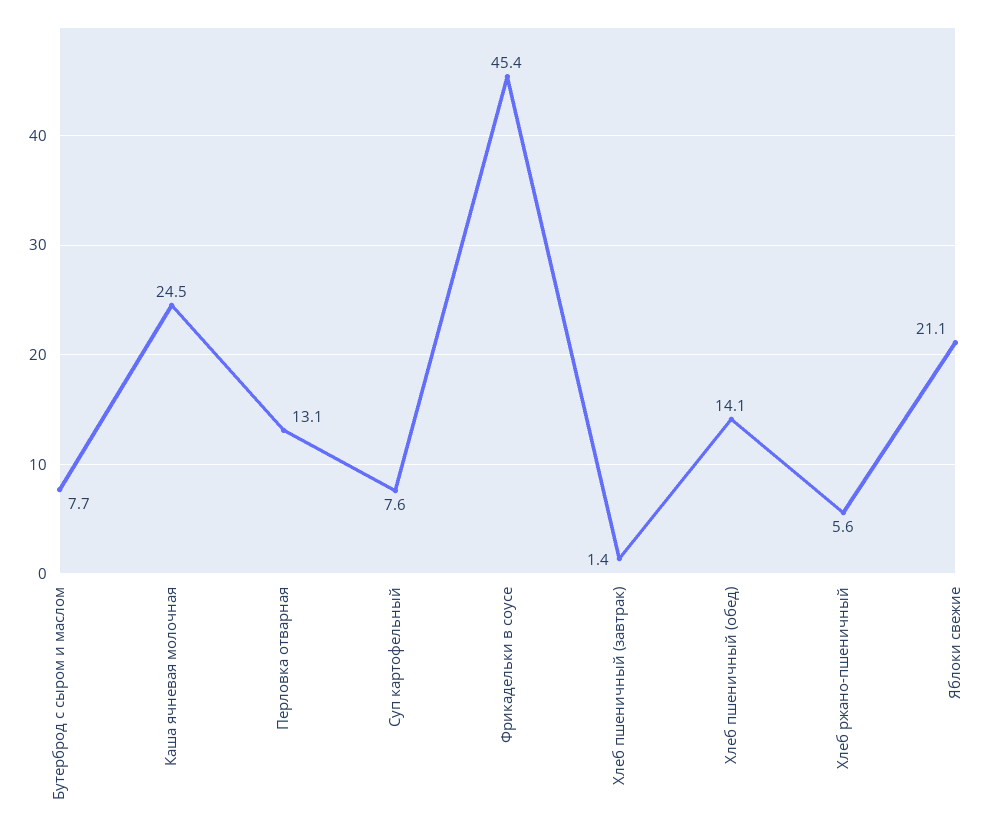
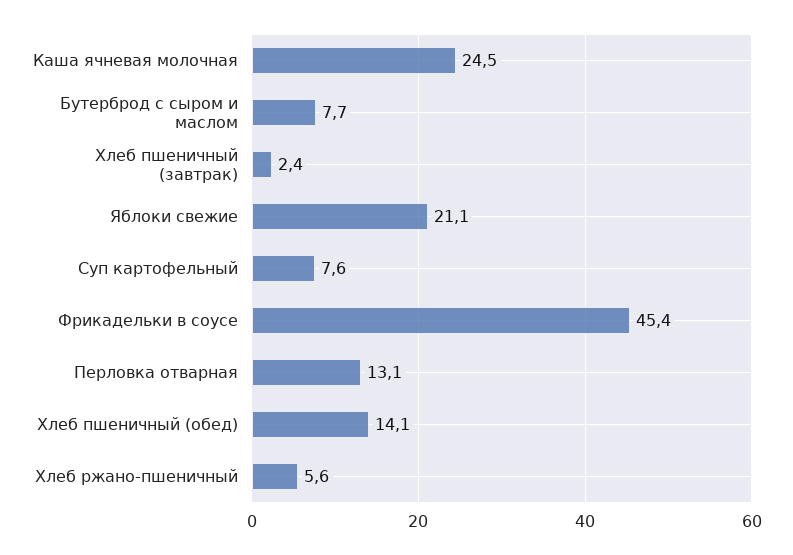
  {
    "Бутерброд с сыром и маслом": 7.7,
    "Каша ячневая молочная": 24.5,
    "Перловка отварная": 13.1,
    "Суп картофельный": 7.6,
    "Фрикадельки в соусе": 45.4,
-   "Хлеб пшеничный (завтрак)": 1.4,
+   "Хлеб пшеничный (завтрак)": 2.4,
    "Хлеб пшеничный (обед)": 14.1,
    "Хлеб ржано-пшеничный": 5.6,
    "Яблоки свежие": 21.1
  }

